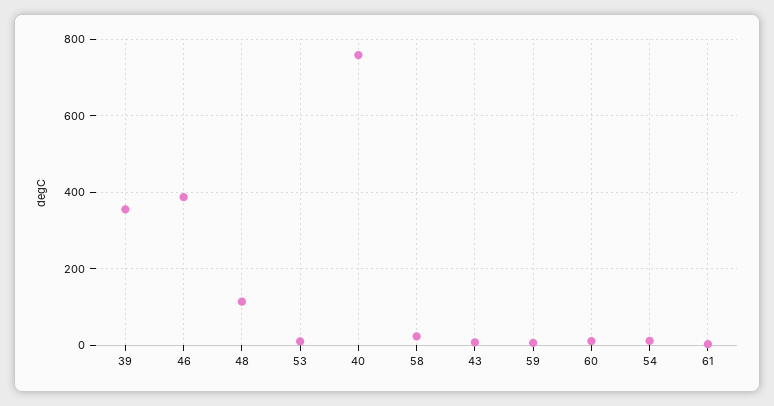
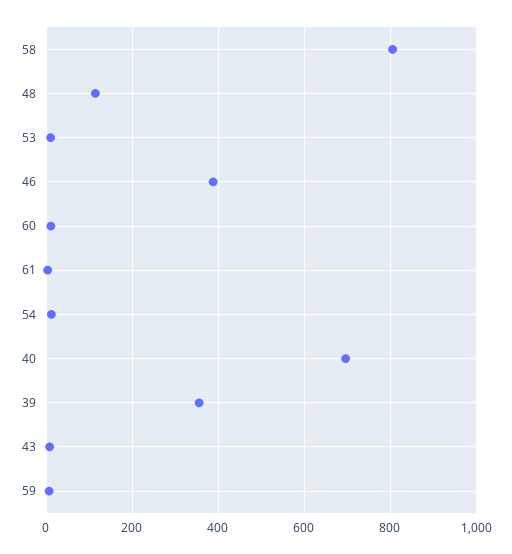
  {
    "39": 360,
    "46": 380,
    "48": 120,
    "53": 20,
-   "40": 760,
+   "40": 700,
-   "58": 20,
+   "58": 800,
    "43": 0,
    "59": 0,
    "60": 20,
    "54": 20,
    "61": 0
  }

